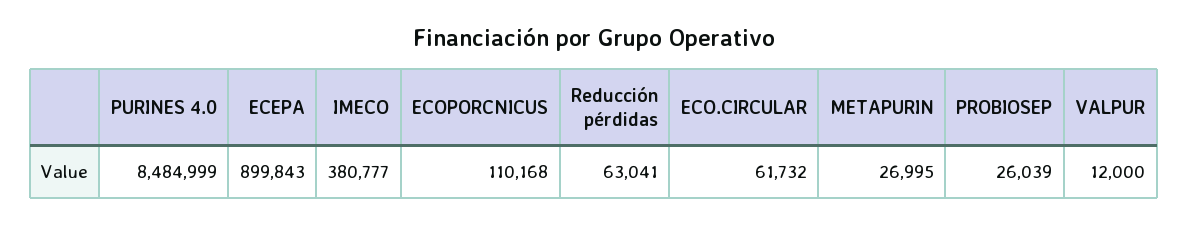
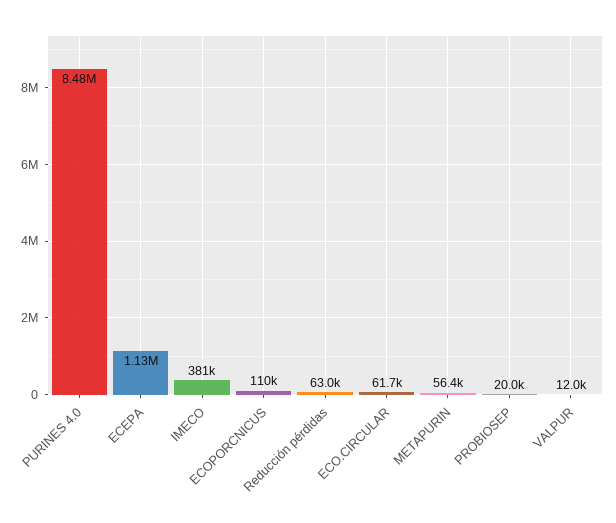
  {
    "PURINES 4.0": 8484999,
-   "ECEPA": 899843,
+   "ECEPA": 1130000,
    "IMECO": 380777,
    "ECOPORCNICUS": 110168,
    "Reducción pérdidas": 63041,
    "ECO.CIRCULAR": 61732,
-   "METAPURIN": 26995,
+   "METAPURIN": 56400,
-   "PROBIOSEP": 26039,
+   "PROBIOSEP": 20000,
    "VALPUR": 12000
  }

